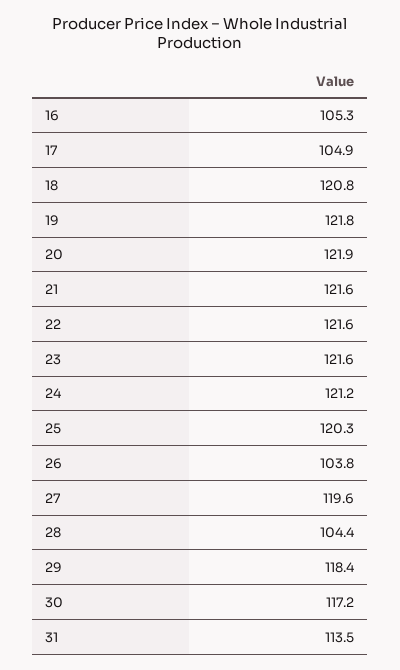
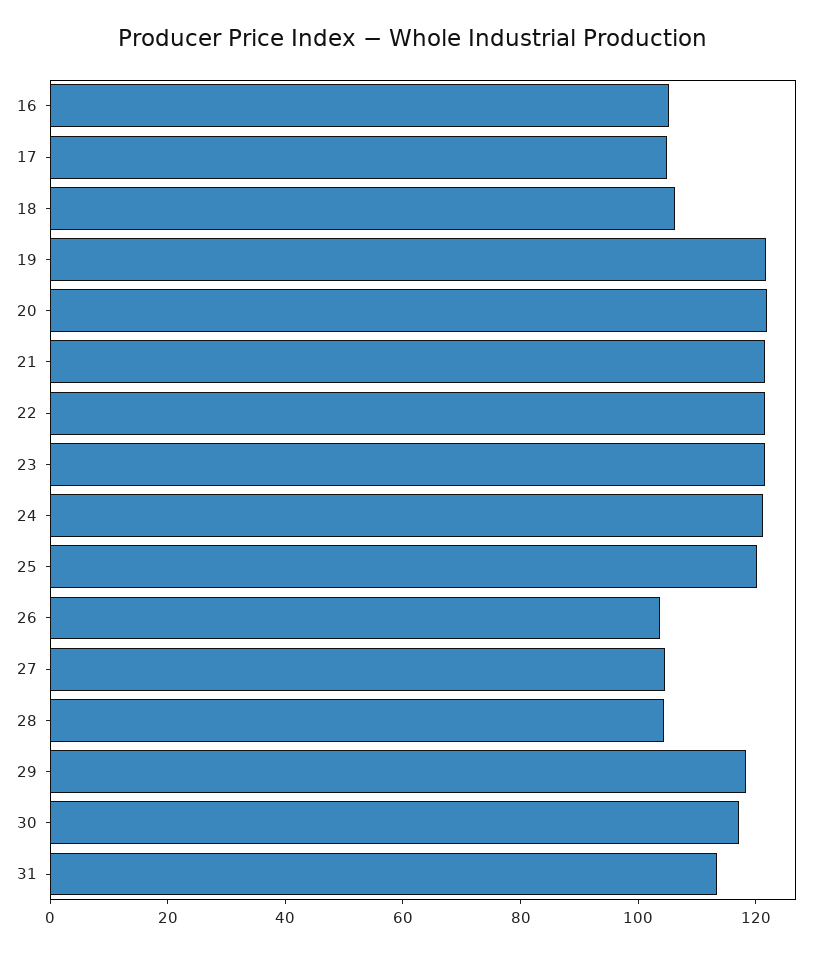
  {
    "16": 105.3,
    "17": 104.9,
-   "18": 120.8,
+   "18": 105,
    "19": 121.8,
    "20": 121.9,
    "21": 121.6,
    "22": 121.6,
    "23": 121.6,
    "24": 121.2,
    "25": 120.3,
    "26": 103.8,
-   "27": 119.6,
+   "27": 105,
    "28": 104.4,
    "29": 118.4,
    "30": 117.2,
    "31": 113.5
  }

